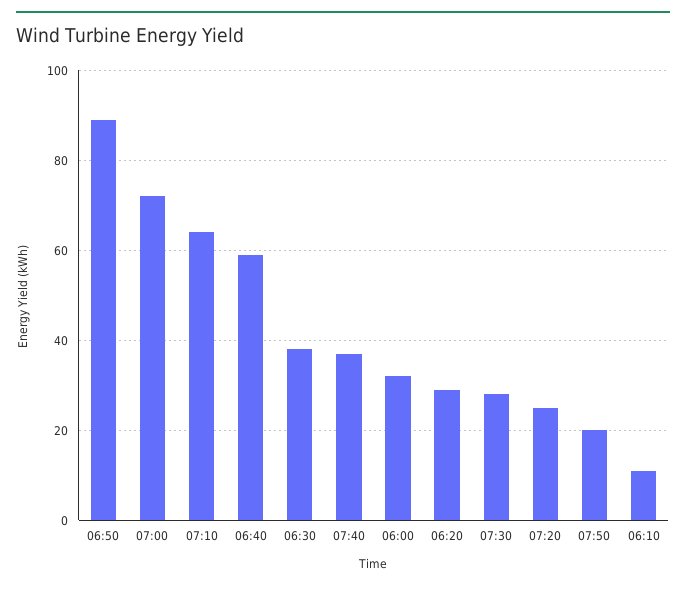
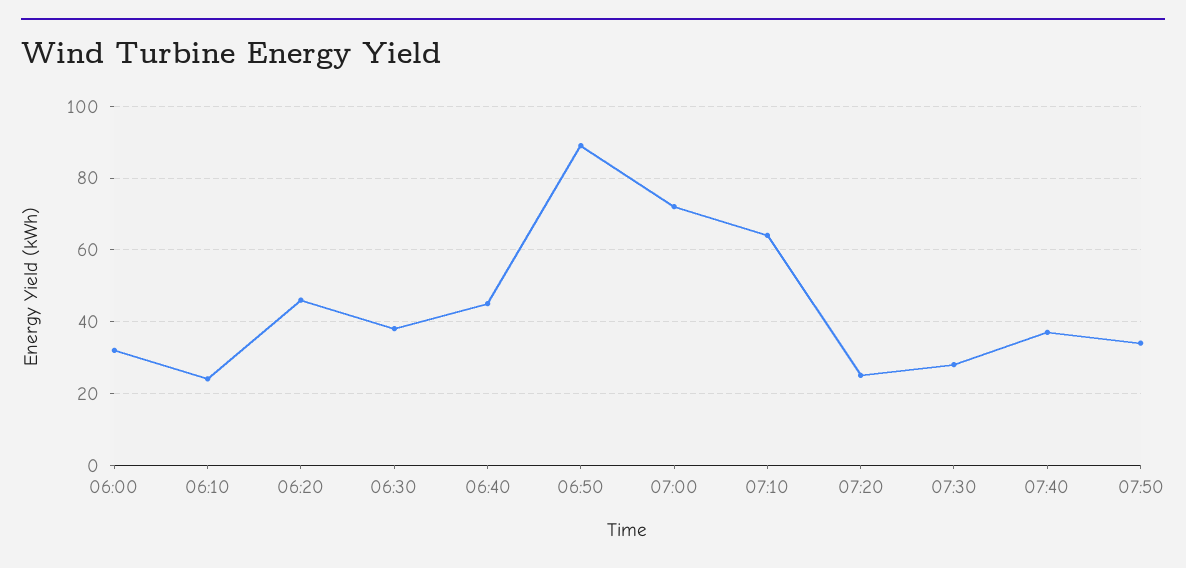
  {
    "06:50": 90,
    "07:00": 70,
    "07:10": 65,
-   "06:40": 60,
+   "06:40": 45,
    "06:30": 40,
    "07:40": 35,
    "06:00": 30,
-   "06:20": 30,
+   "06:20": 45,
    "07:30": 30,
    "07:20": 25,
-   "07:50": 20,
+   "07:50": 35,
-   "06:10": 10
+   "06:10": 25
  }

